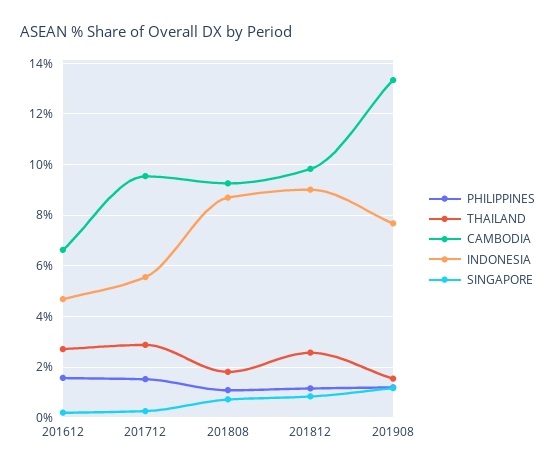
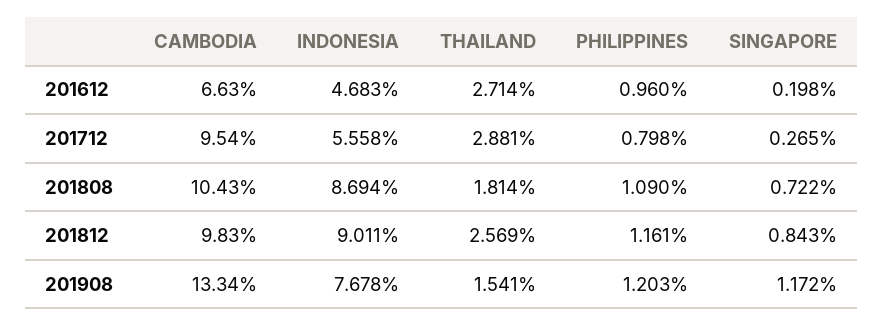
  {
    "PHILIPPINES": {
-     "201612": 1.5,
+     "201612": 0.96,
-     "201712": 1.5,
+     "201712": 0.798,
      "201808": 1.09,
      "201812": 1.161,
      "201908": 1.203
    },
    "THAILAND": {
      "201612": 2.714,
      "201712": 2.881,
      "201808": 1.814,
      "201812": 2.569,
      "201908": 1.541
    },
    "CAMBODIA": {
      "201612": 6.63,
      "201712": 9.54,
-     "201808": 9.25,
+     "201808": 10.43,
      "201812": 9.83,
      "201908": 13.34
    },
    "INDONESIA": {
      "201612": 4.683,
      "201712": 5.558,
      "201808": 8.694,
      "201812": 9.011,
      "201908": 7.678
    },
    "SINGAPORE": {
      "201612": 0.198,
      "201712": 0.265,
      "201808": 0.722,
      "201812": 0.843,
      "201908": 1.172
    }
  }

